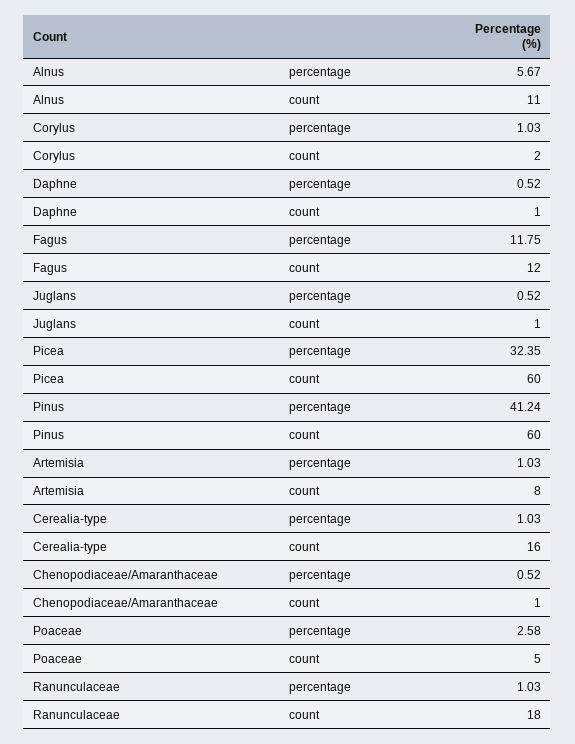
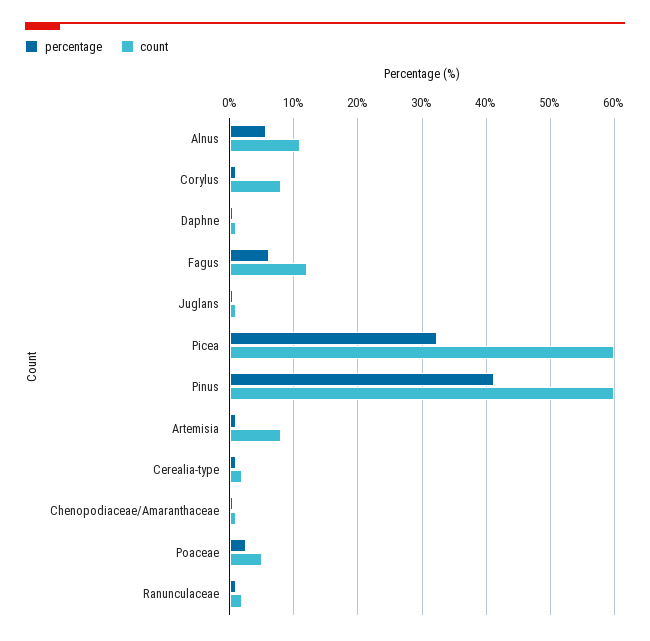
  {
    "percentage": {
      "Alnus": 5.67,
      "Corylus": 1.03,
      "Daphne": 0.52,
-     "Fagus": 11.75,
+     "Fagus": 6,
      "Juglans": 0.52,
      "Picea": 32.35,
      "Pinus": 41.24,
      "Artemisia": 1.03,
      "Cerealia-type": 1.03,
      "Chenopodiaceae/Amaranthaceae": 0.52,
      "Poaceae": 2.58,
      "Ranunculaceae": 1.03
    },
    "count": {
      "Alnus": 11,
-     "Corylus": 2,
+     "Corylus": 8,
      "Daphne": 1,
      "Fagus": 12,
      "Juglans": 1,
      "Picea": 60,
      "Pinus": 60,
      "Artemisia": 8,
-     "Cerealia-type": 16,
+     "Cerealia-type": 2,
      "Chenopodiaceae/Amaranthaceae": 1,
      "Poaceae": 5,
-     "Ranunculaceae": 18
+     "Ranunculaceae": 2
    }
  }

